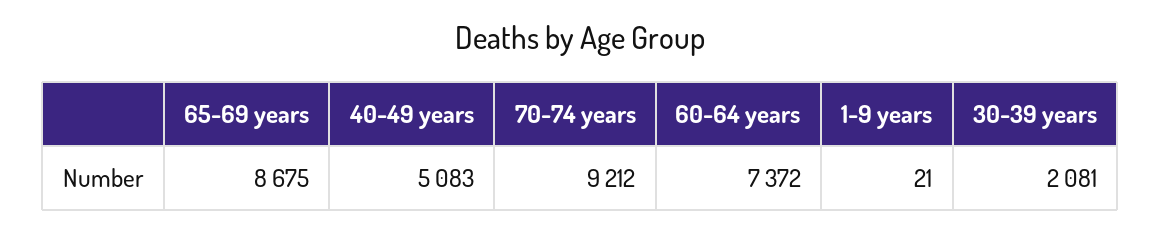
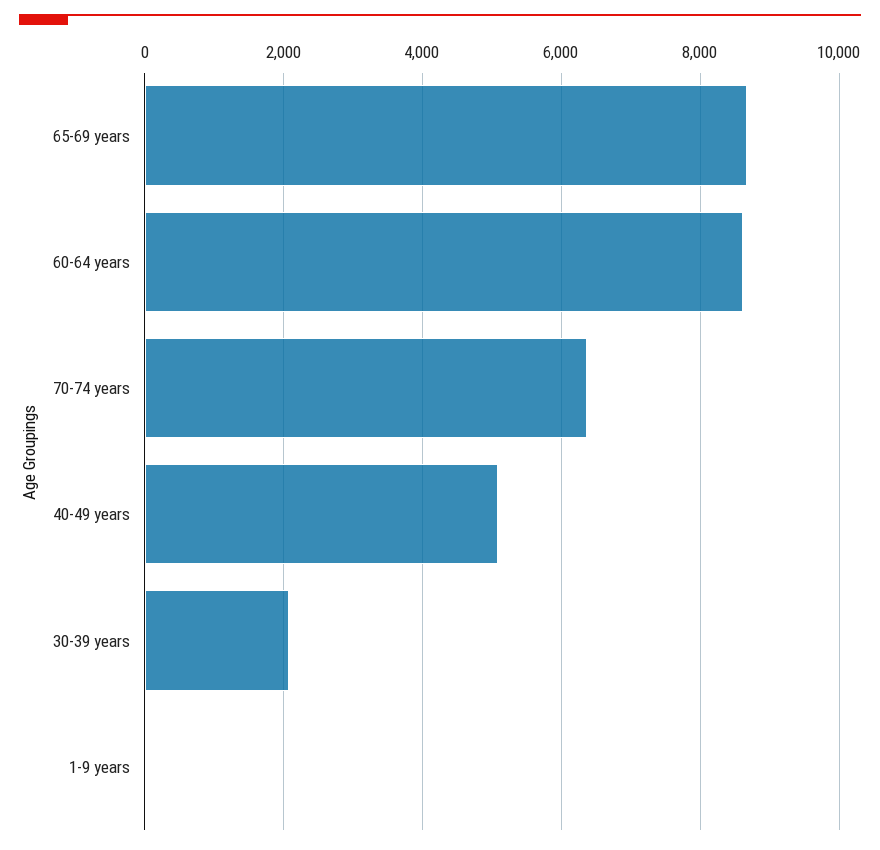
  {
    "65-69 years": 8675,
    "40-49 years": 5083,
-   "70-74 years": 9212,
+   "70-74 years": 6400,
-   "60-64 years": 7372,
+   "60-64 years": 8600,
    "1-9 years": 21,
    "30-39 years": 2081
  }

